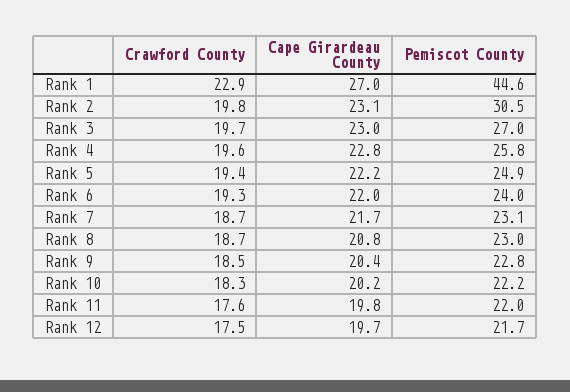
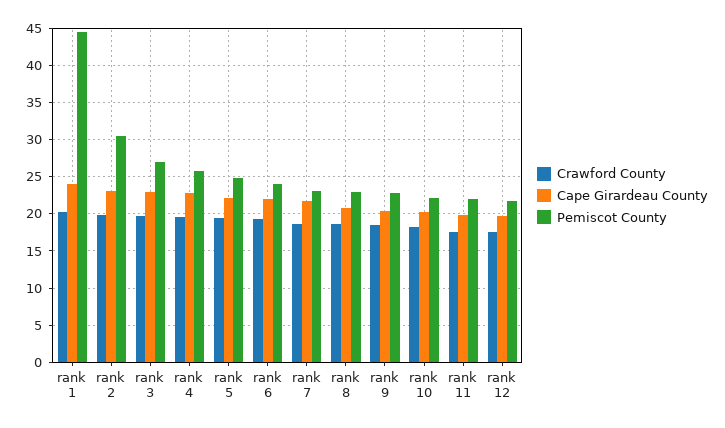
  {
    "Crawford County": {
-     "Rank 1": 22.9,
+     "Rank 1": 20,
      "Rank 2": 19.8,
      "Rank 3": 19.7,
      "Rank 4": 19.6,
      "Rank 5": 19.4,
      "Rank 6": 19.3,
      "Rank 7": 18.7,
      "Rank 8": 18.7,
      "Rank 9": 18.5,
      "Rank 10": 18.3,
      "Rank 11": 17.6,
      "Rank 12": 17.5
    },
    "Cape Girardeau County": {
-     "Rank 1": 27,
+     "Rank 1": 24,
      "Rank 2": 23.1,
      "Rank 3": 23,
      "Rank 4": 22.8,
      "Rank 5": 22.2,
      "Rank 6": 22,
      "Rank 7": 21.7,
      "Rank 8": 20.8,
      "Rank 9": 20.4,
      "Rank 10": 20.2,
      "Rank 11": 19.8,
      "Rank 12": 19.7
    },
    "Pemiscot County": {
      "Rank 1": 44.6,
      "Rank 2": 30.5,
      "Rank 3": 27,
      "Rank 4": 25.8,
      "Rank 5": 24.9,
      "Rank 6": 24,
      "Rank 7": 23.1,
      "Rank 8": 23,
      "Rank 9": 22.8,
      "Rank 10": 22.2,
      "Rank 11": 22,
      "Rank 12": 21.7
    }
  }

